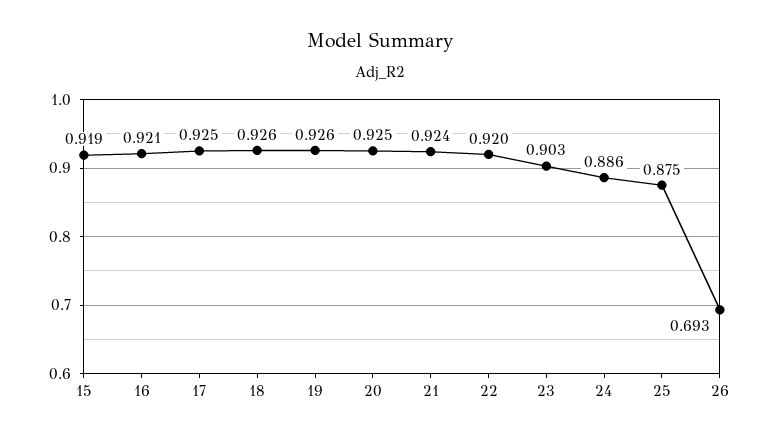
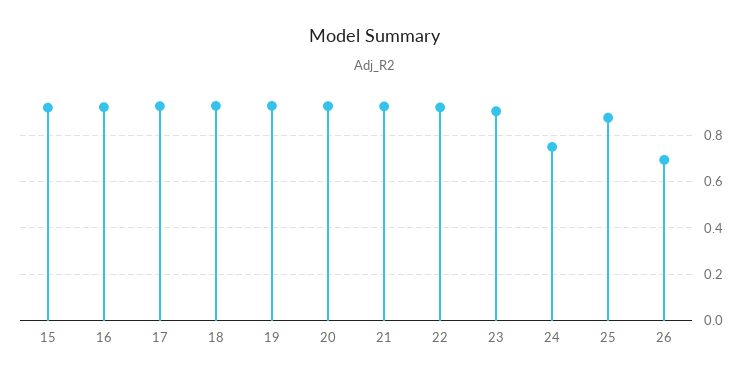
  {
    "15": 0.919,
    "16": 0.921,
    "17": 0.925,
    "18": 0.926,
    "19": 0.926,
    "20": 0.925,
    "21": 0.924,
    "22": 0.92,
    "23": 0.903,
-   "24": 0.886,
+   "24": 0.75,
    "25": 0.875,
    "26": 0.693
  }

